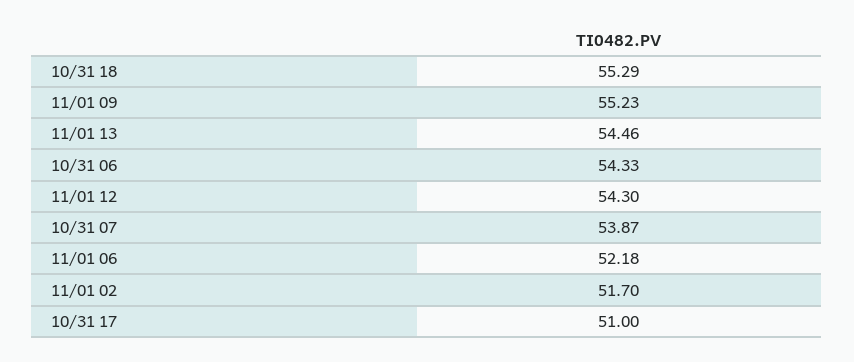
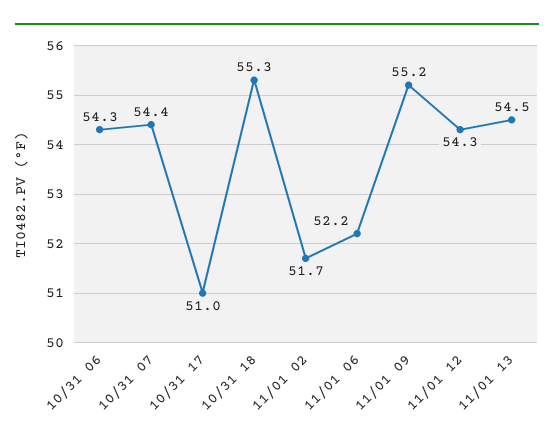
  {
    "10/31 18": 55.29,
    "11/01 09": 55.23,
    "11/01 13": 54.46,
    "10/31 06": 54.33,
    "11/01 12": 54.3,
-   "10/31 07": 53.87,
+   "10/31 07": 54.4,
    "11/01 06": 52.18,
    "11/01 02": 51.7,
    "10/31 17": 51
  }

